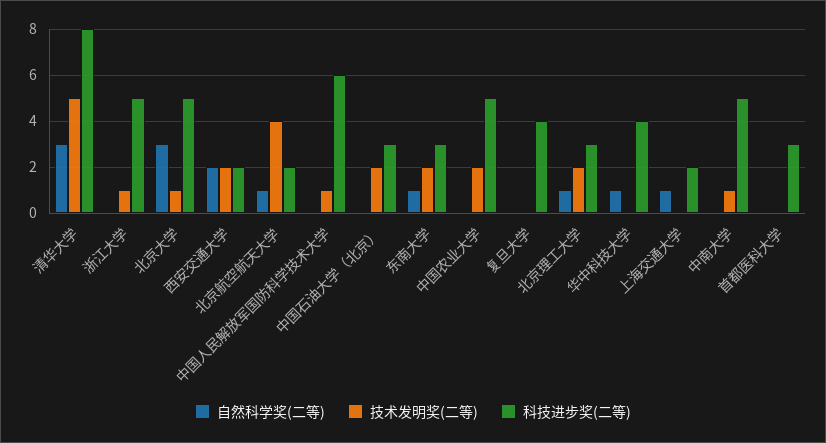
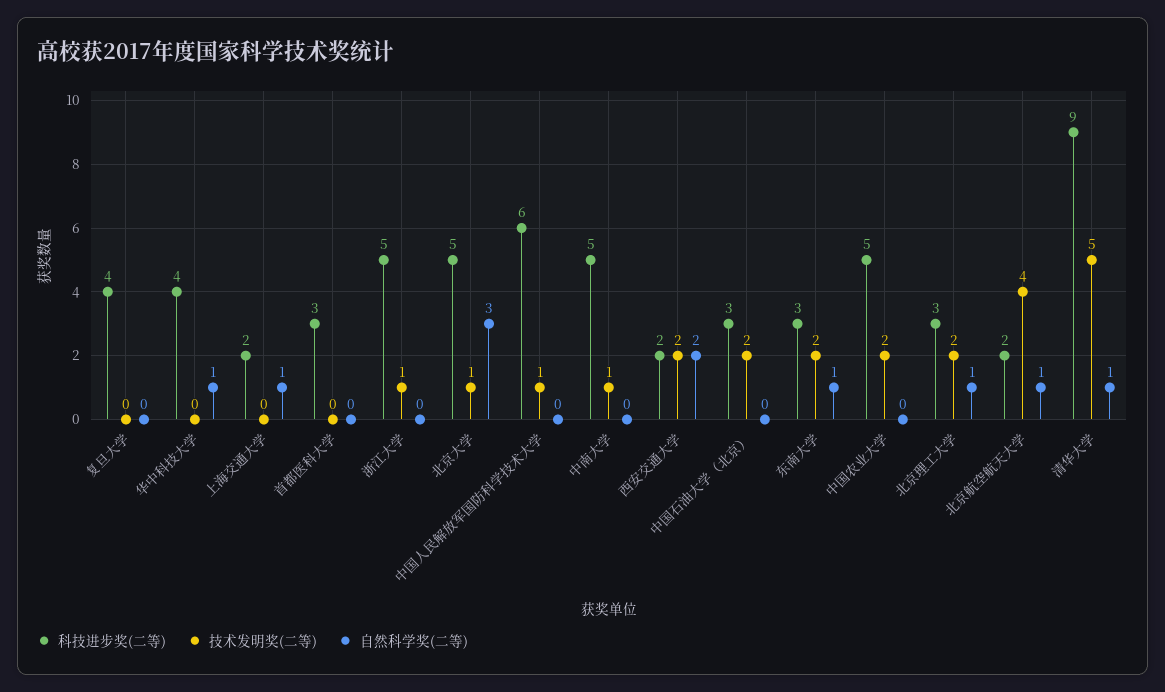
  {
    "自然科学奖(二等)": {
-     "清华大学": 3,
+     "清华大学": 1,
      "浙江大学": 0,
      "北京大学": 3,
      "西安交通大学": 2,
      "北京航空航天大学": 1,
      "中国人民解放军国防科学技术大学": 0,
      "中国石油大学（北京）": 0,
      "东南大学": 1,
      "中国农业大学": 0,
      "复旦大学": 0,
      "北京理工大学": 1,
      "华中科技大学": 1,
      "上海交通大学": 1,
      "中南大学": 0,
      "首都医科大学": 0
    },
    "技术发明奖(二等)": {
      "清华大学": 5,
      "浙江大学": 1,
      "北京大学": 1,
      "西安交通大学": 2,
      "北京航空航天大学": 4,
      "中国人民解放军国防科学技术大学": 1,
      "中国石油大学（北京）": 2,
      "东南大学": 2,
      "中国农业大学": 2,
      "复旦大学": 0,
      "北京理工大学": 2,
      "华中科技大学": 0,
      "上海交通大学": 0,
      "中南大学": 1,
      "首都医科大学": 0
    },
    "科技进步奖(二等)": {
-     "清华大学": 8,
+     "清华大学": 9,
      "浙江大学": 5,
      "北京大学": 5,
      "西安交通大学": 2,
      "北京航空航天大学": 2,
      "中国人民解放军国防科学技术大学": 6,
      "中国石油大学（北京）": 3,
      "东南大学": 3,
      "中国农业大学": 5,
      "复旦大学": 4,
      "北京理工大学": 3,
      "华中科技大学": 4,
      "上海交通大学": 2,
      "中南大学": 5,
      "首都医科大学": 3
    }
  }

